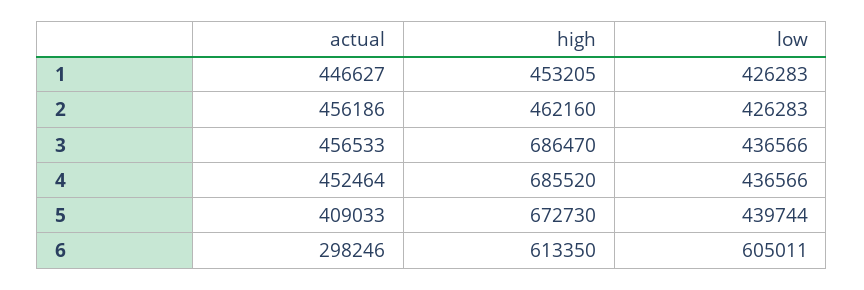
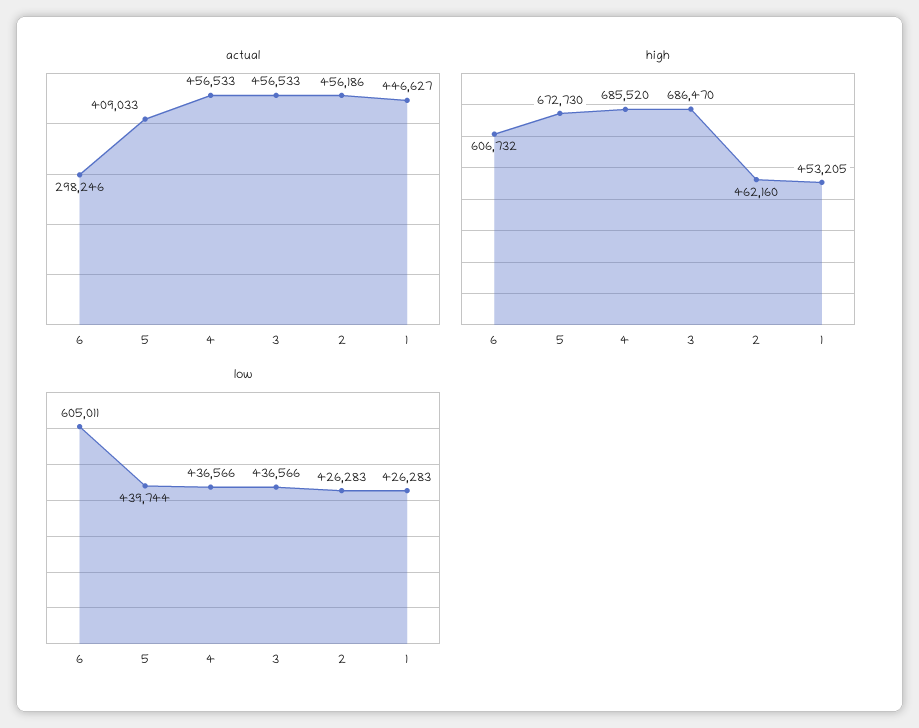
  {
    "actual": {
      "1": 446627,
      "2": 456186,
      "3": 456533,
-     "4": 452464,
+     "4": 456533,
      "5": 409033,
      "6": 298246
    },
    "high": {
      "1": 453205,
      "2": 462160,
      "3": 686470,
      "4": 685520,
      "5": 672730,
-     "6": 613350
+     "6": 606732
    },
    "low": {
      "1": 426283,
      "2": 426283,
      "3": 436566,
      "4": 436566,
      "5": 439744,
      "6": 605011
    }
  }

